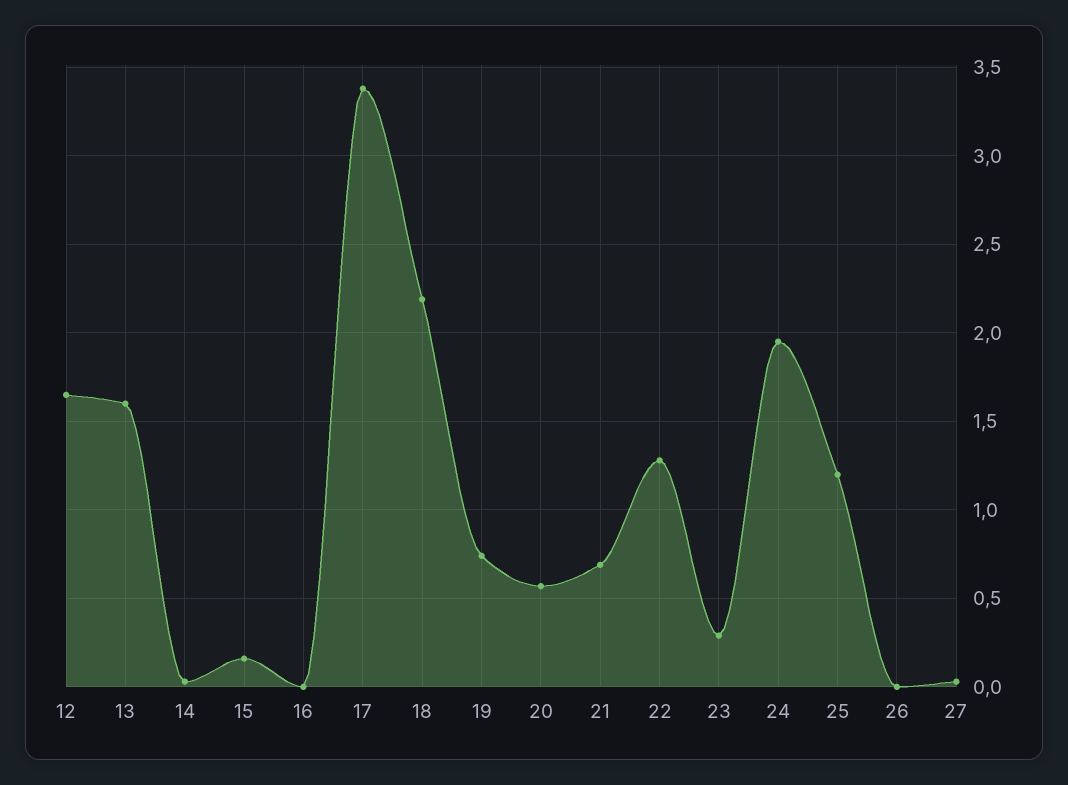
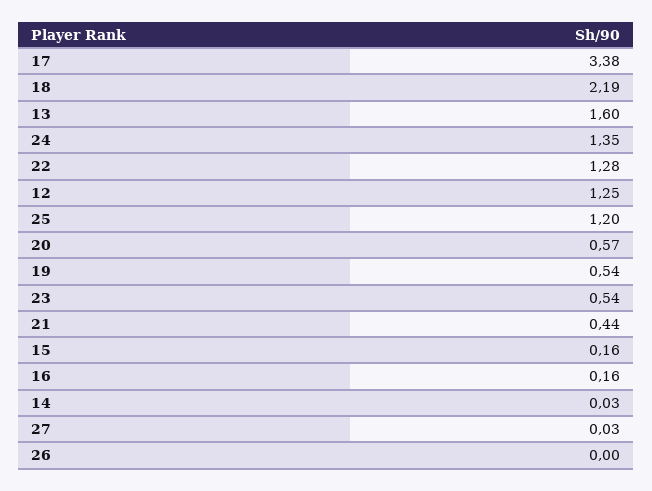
  {
-   "12": 1.65,
+   "12": 1.25,
    "13": 1.6,
    "14": 0.03,
    "15": 0.16,
-   "16": 0,
+   "16": 0.16,
    "17": 3.38,
    "18": 2.19,
-   "19": 0.75,
+   "19": 0.54,
    "20": 0.57,
-   "21": 0.7,
+   "21": 0.44,
    "22": 1.28,
-   "23": 0.3,
+   "23": 0.54,
-   "24": 1.95,
+   "24": 1.35,
    "25": 1.2,
    "26": 0,
    "27": 0.03
  }

